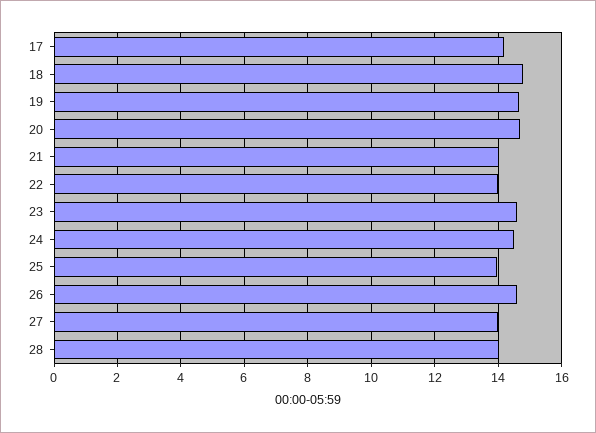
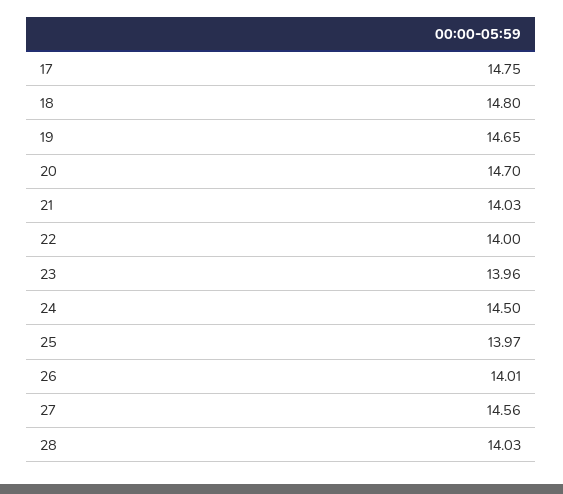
  {
-   "17": 14.2,
+   "17": 14.75,
    "18": 14.8,
    "19": 14.65,
    "20": 14.7,
    "21": 14.03,
    "22": 14,
-   "23": 14.6,
+   "23": 13.96,
    "24": 14.5,
    "25": 13.97,
-   "26": 14.6,
+   "26": 14.01,
-   "27": 14,
+   "27": 14.56,
    "28": 14.03
  }

